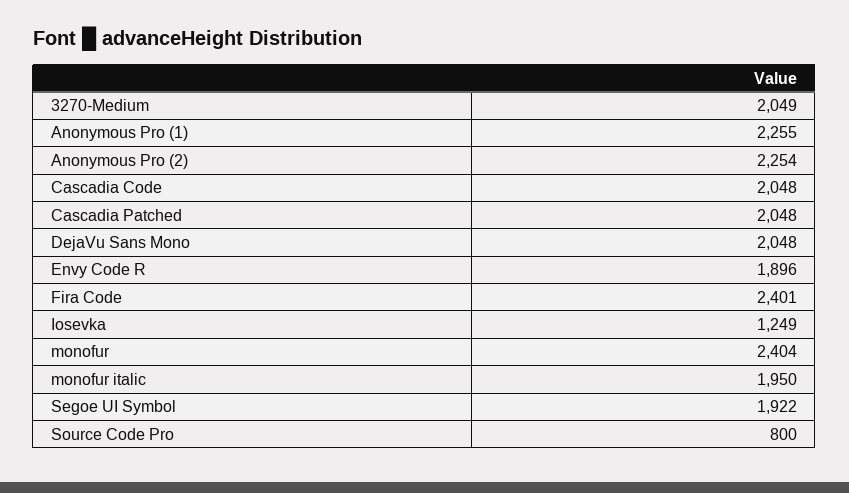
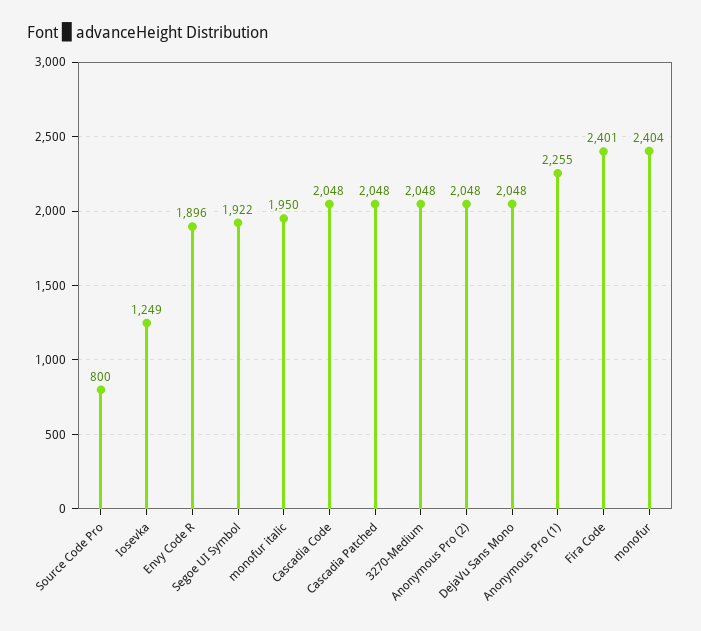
  {
-   "3270-Medium": 2049,
+   "3270-Medium": 2048,
    "Anonymous Pro (1)": 2255,
-   "Anonymous Pro (2)": 2254,
+   "Anonymous Pro (2)": 2048,
    "Cascadia Code": 2048,
    "Cascadia Patched": 2048,
    "DejaVu Sans Mono": 2048,
    "Envy Code R": 1896,
    "Fira Code": 2401,
    "Iosevka": 1249,
    "monofur": 2404,
    "monofur italic": 1950,
    "Segoe UI Symbol": 1922,
    "Source Code Pro": 800
  }

